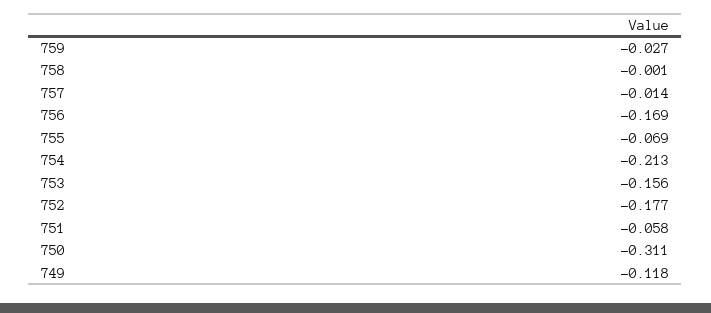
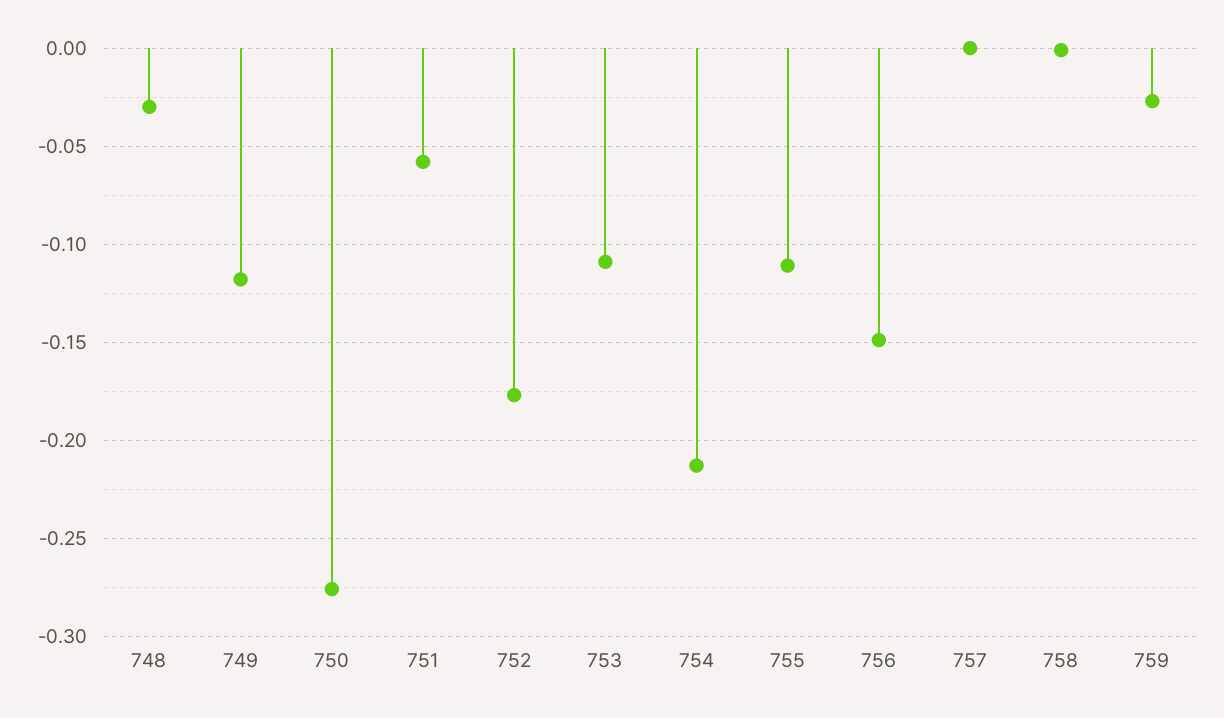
  {
    "759": -0.027,
    "758": -0.001,
-   "757": -0.014,
+   "757": 0,
-   "756": -0.169,
+   "756": -0.15,
-   "755": -0.069,
+   "755": -0.11,
    "754": -0.213,
-   "753": -0.156,
+   "753": -0.11,
    "752": -0.177,
    "751": -0.058,
-   "750": -0.311,
+   "750": -0.275,
-   "749": -0.118
+   "749": -0.118,
+   "748": -0.03
  }

